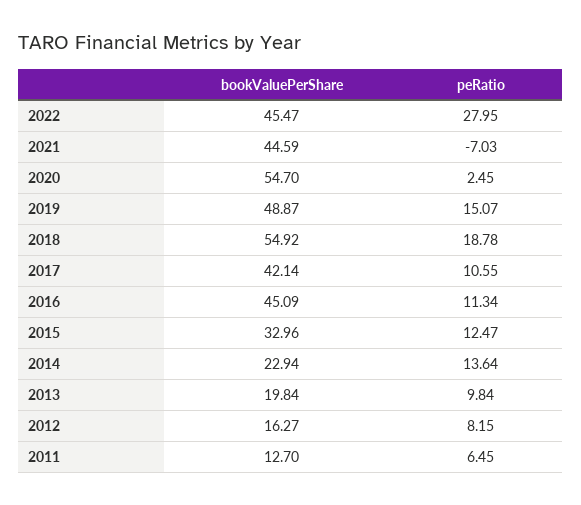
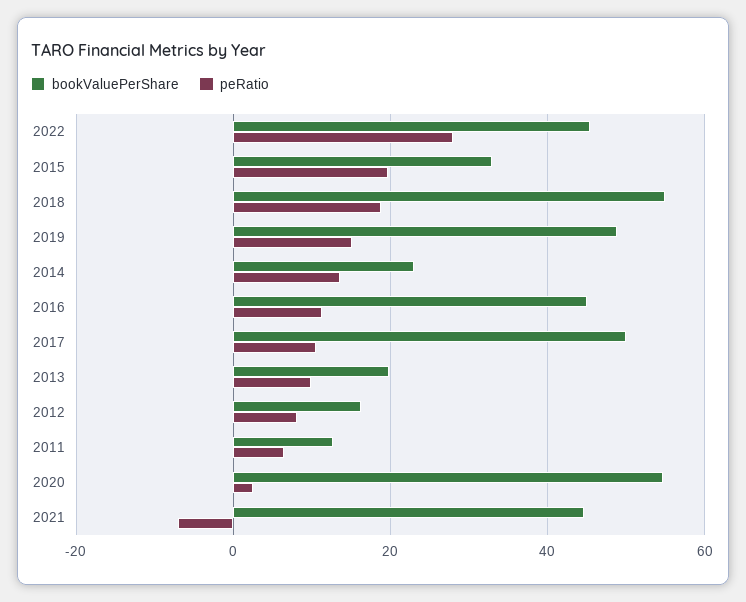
  {
    "bookValuePerShare": {
      "2022": 45.47,
      "2021": 44.59,
      "2020": 54.7,
      "2019": 48.87,
      "2018": 54.92,
-     "2017": 42.14,
+     "2017": 50,
      "2016": 45.09,
      "2015": 32.96,
      "2014": 22.94,
      "2013": 19.84,
      "2012": 16.27,
      "2011": 12.7
    },
    "peRatio": {
      "2022": 27.95,
      "2021": -7.03,
      "2020": 2.45,
      "2019": 15.07,
      "2018": 18.78,
      "2017": 10.55,
      "2016": 11.34,
-     "2015": 12.47,
+     "2015": 20,
      "2014": 13.64,
      "2013": 9.84,
      "2012": 8.15,
      "2011": 6.45
    }
  }

